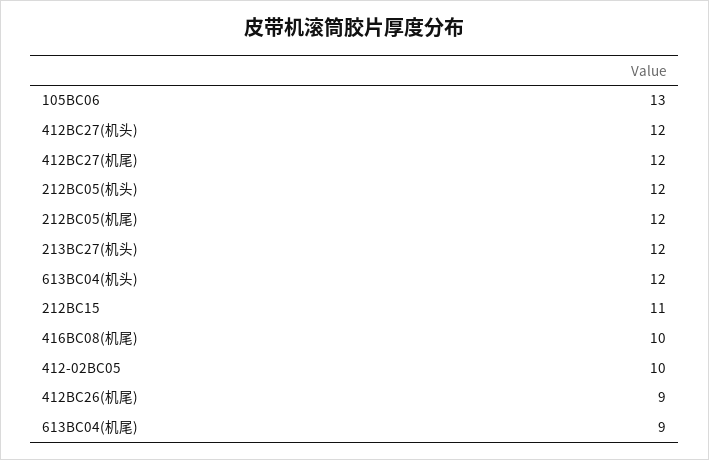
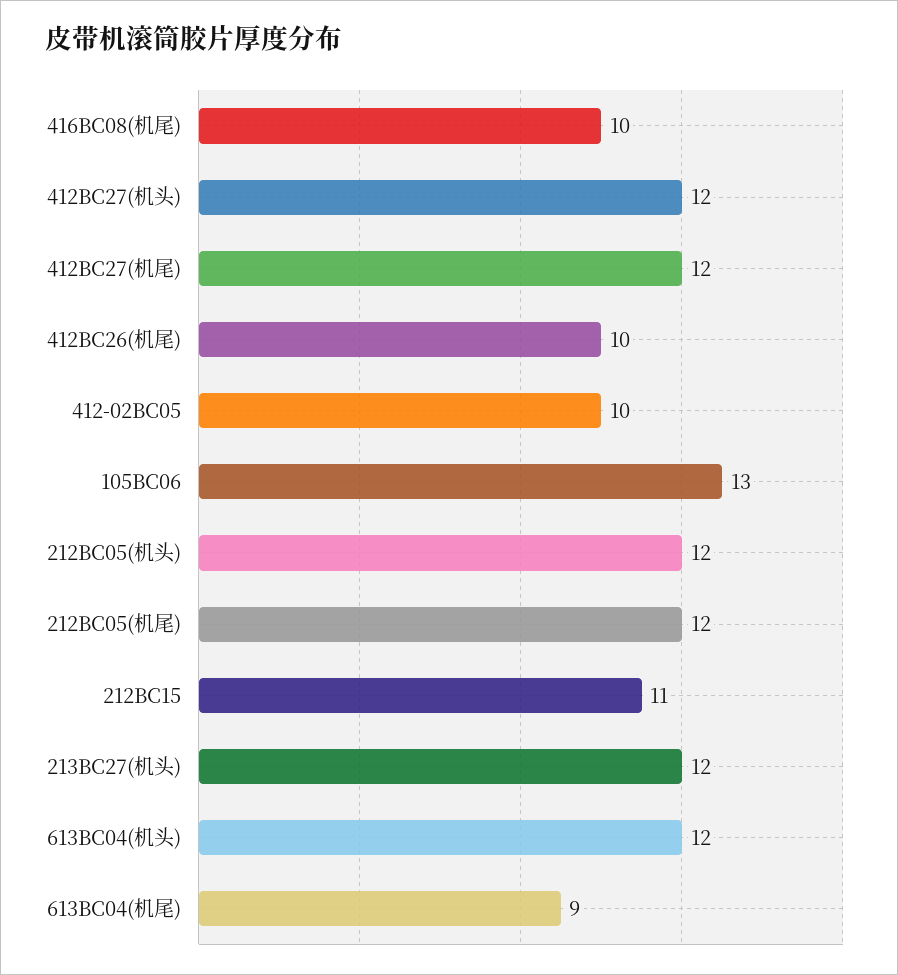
  {
    "105BC06": 13,
    "412BC27(机头)": 12,
    "412BC27(机尾)": 12,
    "212BC05(机头)": 12,
    "212BC05(机尾)": 12,
    "213BC27(机头)": 12,
    "613BC04(机头)": 12,
    "212BC15": 11,
    "416BC08(机尾)": 10,
    "412-02BC05": 10,
-   "412BC26(机尾)": 9,
+   "412BC26(机尾)": 10,
    "613BC04(机尾)": 9
  }

